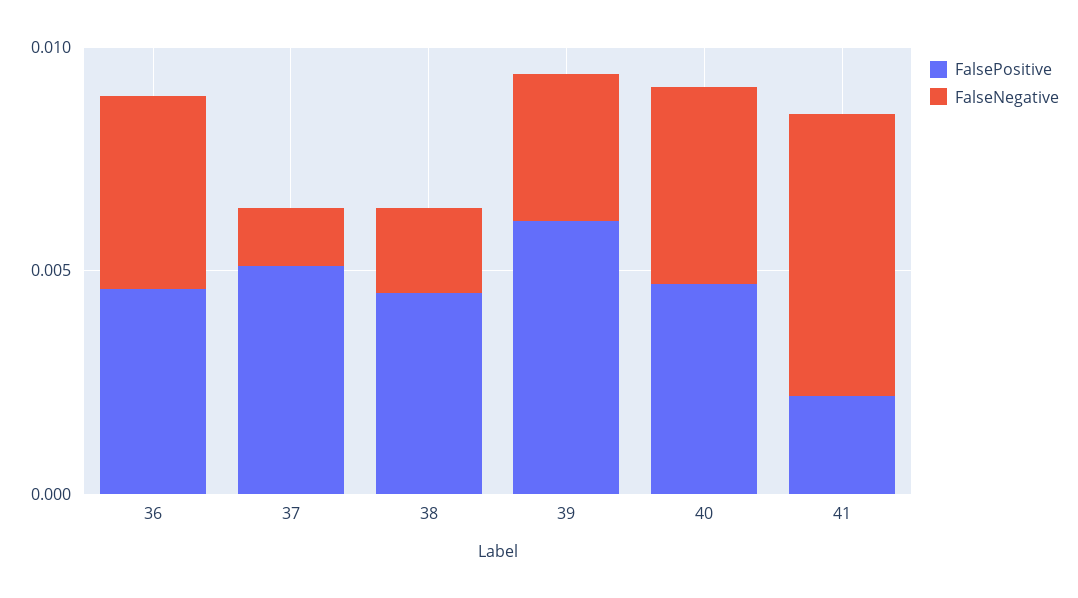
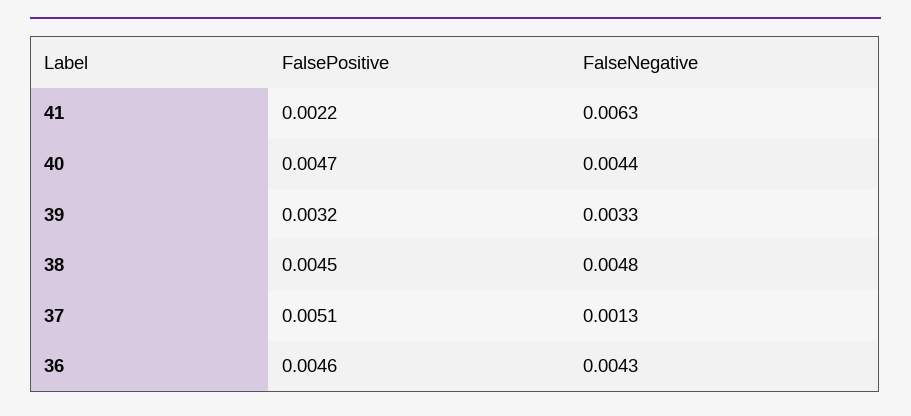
  {
    "FalsePositive": {
      "36": 0.0046,
      "37": 0.0051,
      "38": 0.0045,
-     "39": 0.006,
+     "39": 0.0032,
      "40": 0.0047,
      "41": 0.0022
    },
    "FalseNegative": {
      "36": 0.0043,
      "37": 0.0013,
-     "38": 0.002,
+     "38": 0.0048,
      "39": 0.0033,
      "40": 0.0044,
      "41": 0.0063
    }
  }

